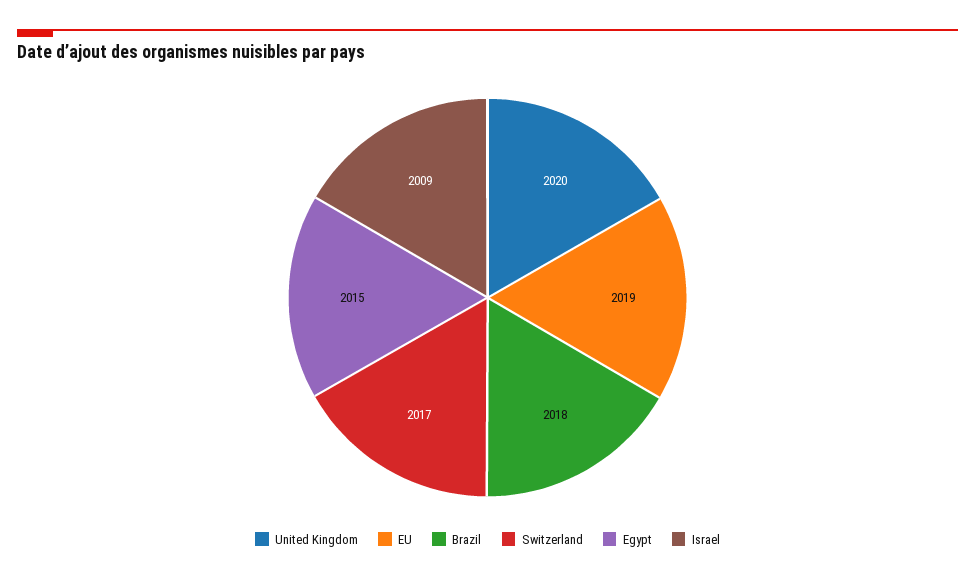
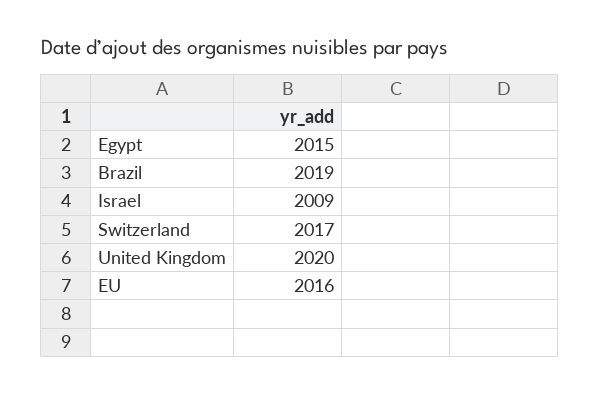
  {
    "United Kingdom": 2020,
-   "EU": 2019,
+   "EU": 2016,
-   "Brazil": 2018,
+   "Brazil": 2019,
    "Switzerland": 2017,
    "Egypt": 2015,
    "Israel": 2009
  }

